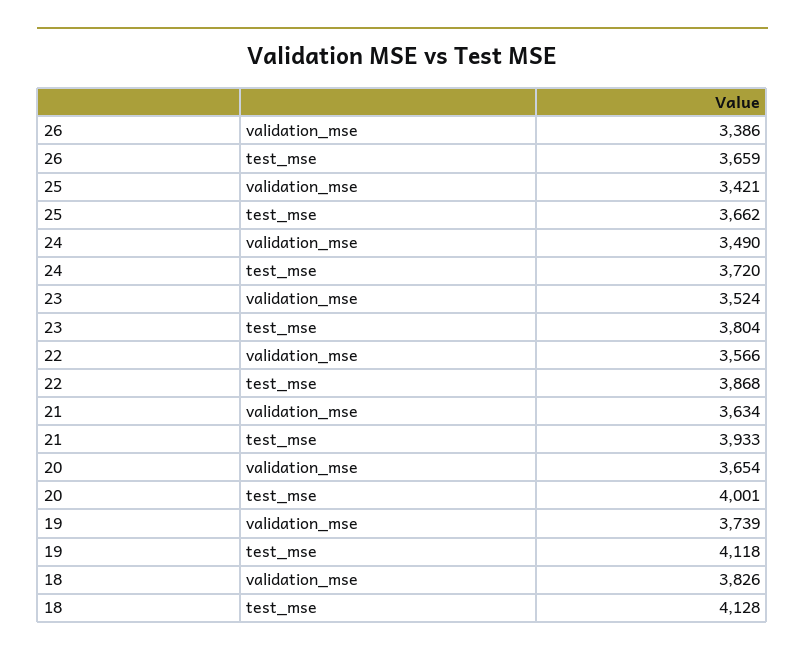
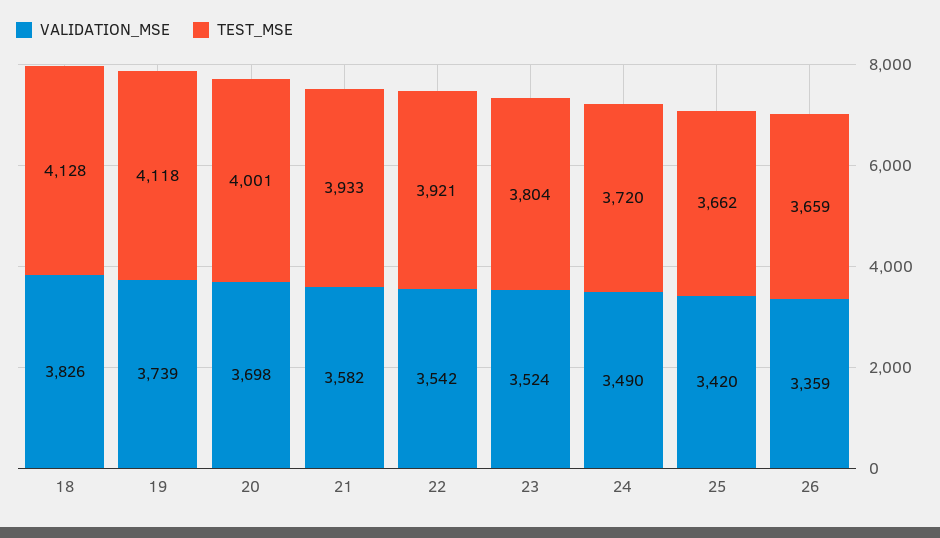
  {
    "validation_mse": {
-     "26": 3386,
+     "26": 3359,
-     "25": 3421,
+     "25": 3420,
      "24": 3490,
      "23": 3524,
-     "22": 3566,
+     "22": 3542,
-     "21": 3634,
+     "21": 3582,
-     "20": 3654,
+     "20": 3698,
      "19": 3739,
      "18": 3826
    },
    "test_mse": {
      "26": 3659,
      "25": 3662,
      "24": 3720,
      "23": 3804,
-     "22": 3868,
+     "22": 3921,
      "21": 3933,
      "20": 4001,
      "19": 4118,
      "18": 4128
    }
  }

